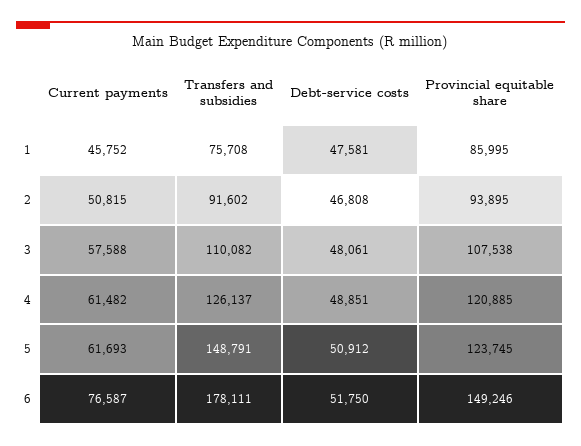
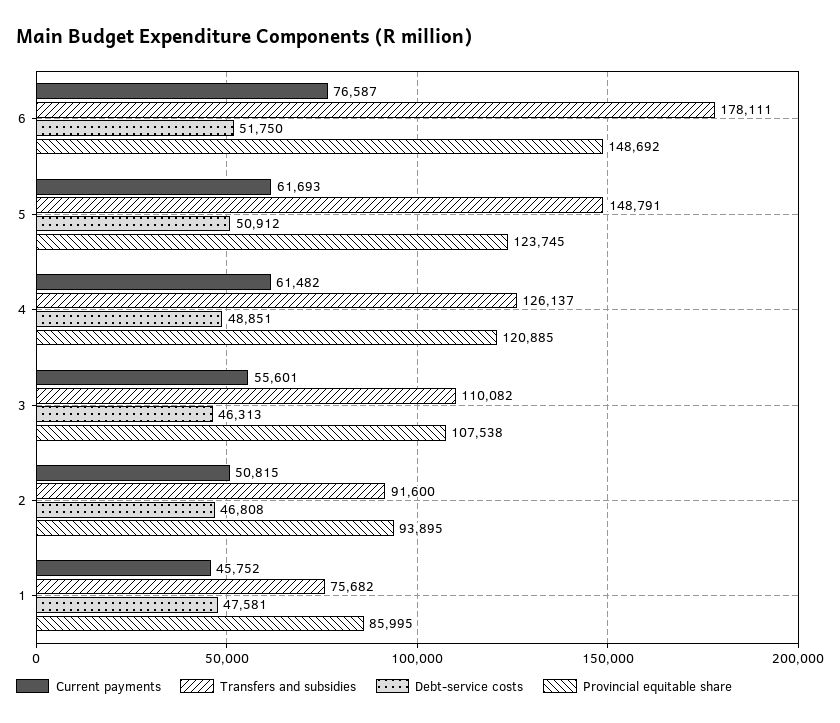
  {
    "Current payments": {
      "1": 45752,
      "2": 50815,
-     "3": 57588,
+     "3": 55601,
      "4": 61482,
      "5": 61693,
      "6": 76587
    },
    "Transfers and subsidies": {
-     "1": 75708,
+     "1": 75682,
-     "2": 91602,
+     "2": 91600,
      "3": 110082,
      "4": 126137,
      "5": 148791,
      "6": 178111
    },
    "Debt-service costs": {
      "1": 47581,
      "2": 46808,
-     "3": 48061,
+     "3": 46313,
      "4": 48851,
      "5": 50912,
      "6": 51750
    },
    "Provincial equitable share": {
      "1": 85995,
      "2": 93895,
      "3": 107538,
      "4": 120885,
      "5": 123745,
-     "6": 149246
+     "6": 148692
    }
  }

